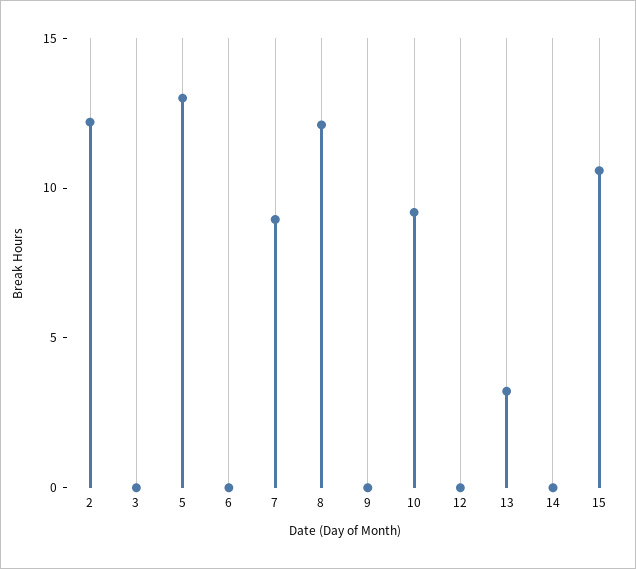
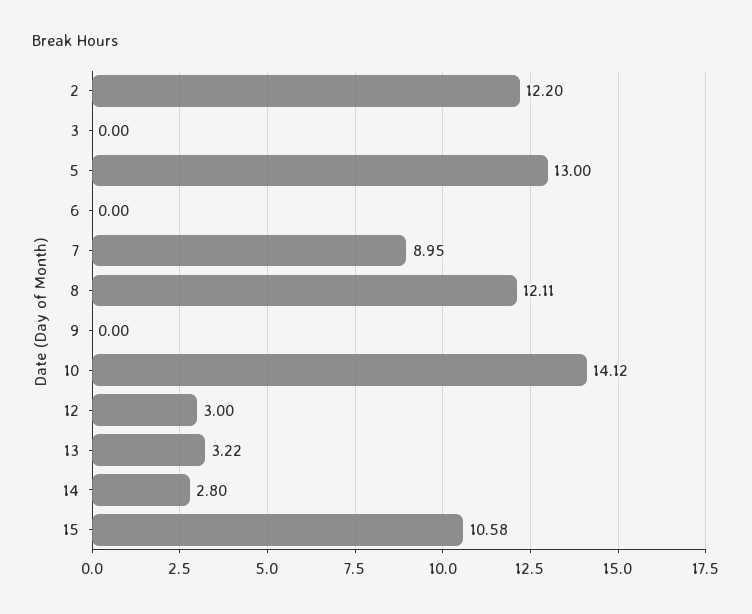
  {
    "2": 12.2,
    "3": 0,
    "5": 13,
    "6": 0,
    "7": 8.95,
    "8": 12.11,
    "9": 0,
-   "10": 9,
+   "10": 14.12,
-   "12": 0,
+   "12": 3,
    "13": 3.22,
-   "14": 0,
+   "14": 2.8,
    "15": 10.58
  }

